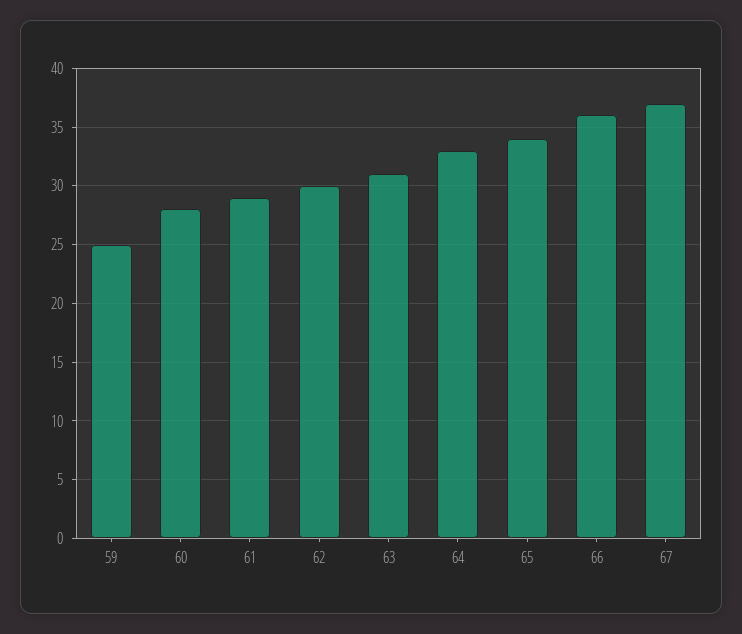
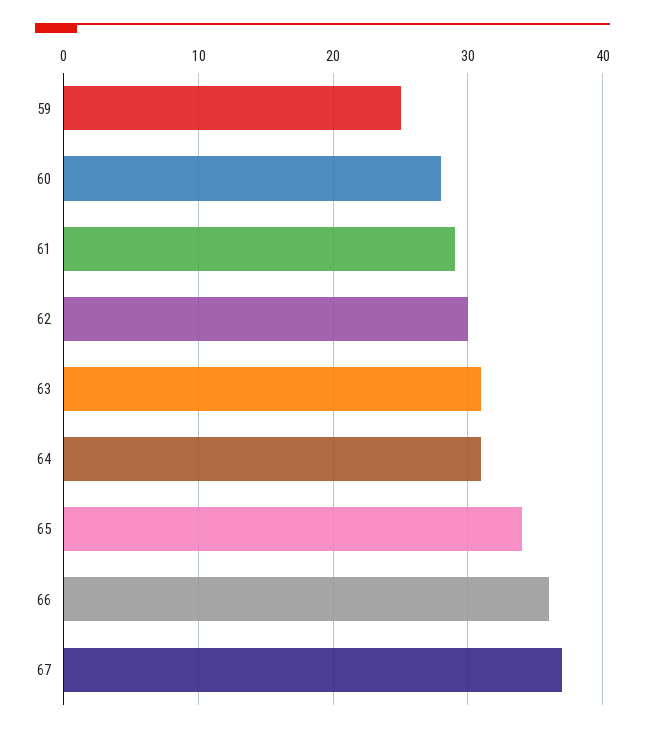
  {
    "59": 25,
    "60": 28,
    "61": 29,
    "62": 30,
    "63": 31,
-   "64": 33,
+   "64": 31,
    "65": 34,
    "66": 36,
    "67": 37
  }

